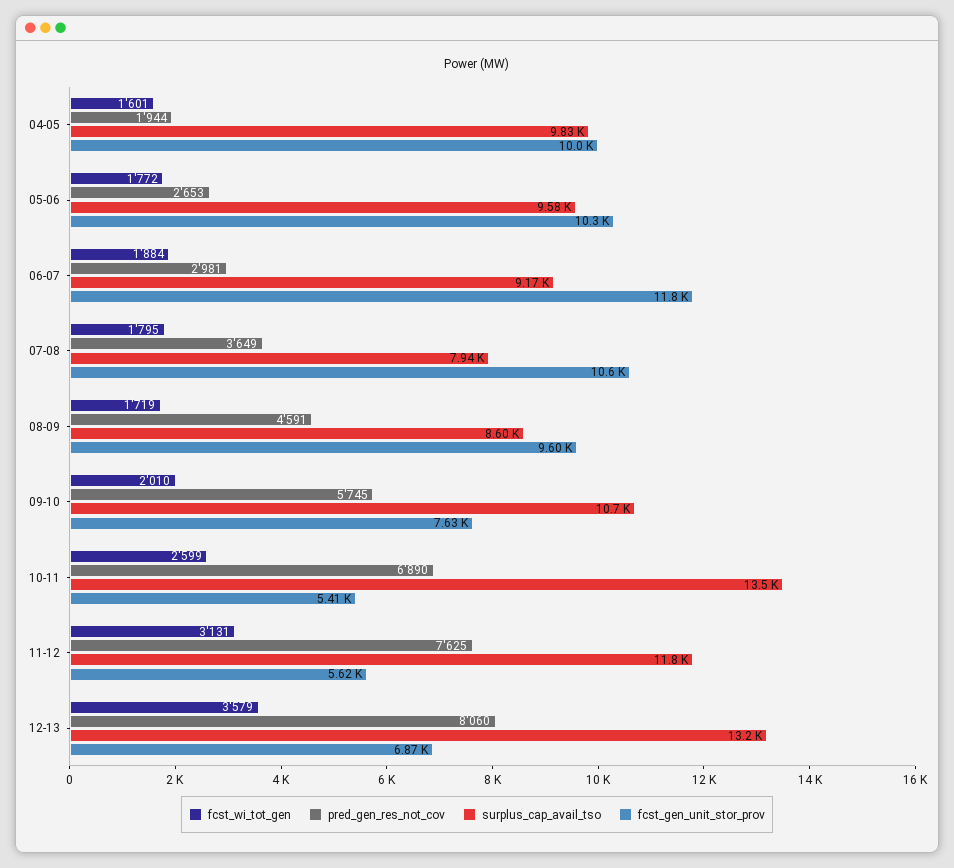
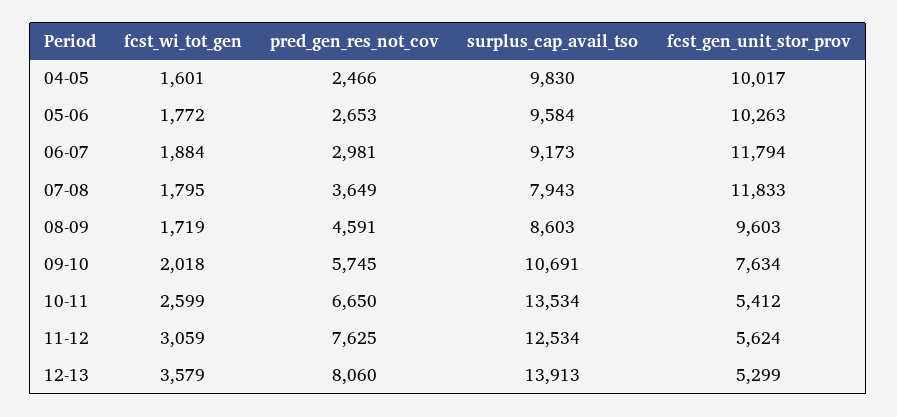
  {
    "fcst_wi_tot_gen": {
      "04-05": 1601,
      "05-06": 1772,
      "06-07": 1884,
      "07-08": 1795,
      "08-09": 1719,
-     "09-10": 2010,
+     "09-10": 2018,
      "10-11": 2599,
-     "11-12": 3131,
+     "11-12": 3059,
      "12-13": 3579
    },
    "pred_gen_res_not_cov": {
-     "04-05": 1944,
+     "04-05": 2466,
      "05-06": 2653,
      "06-07": 2981,
      "07-08": 3649,
      "08-09": 4591,
      "09-10": 5745,
-     "10-11": 6890,
+     "10-11": 6650,
      "11-12": 7625,
      "12-13": 8060
    },
    "surplus_cap_avail_tso": {
      "04-05": 9830,
      "05-06": 9584,
      "06-07": 9173,
      "07-08": 7943,
      "08-09": 8603,
      "09-10": 10691,
      "10-11": 13534,
-     "11-12": 11800,
+     "11-12": 12534,
-     "12-13": 13200
+     "12-13": 13913
    },
    "fcst_gen_unit_stor_prov": {
      "04-05": 10017,
      "05-06": 10263,
      "06-07": 11794,
-     "07-08": 10600,
+     "07-08": 11833,
      "08-09": 9603,
      "09-10": 7634,
      "10-11": 5412,
      "11-12": 5624,
-     "12-13": 6870
+     "12-13": 5299
    }
  }

